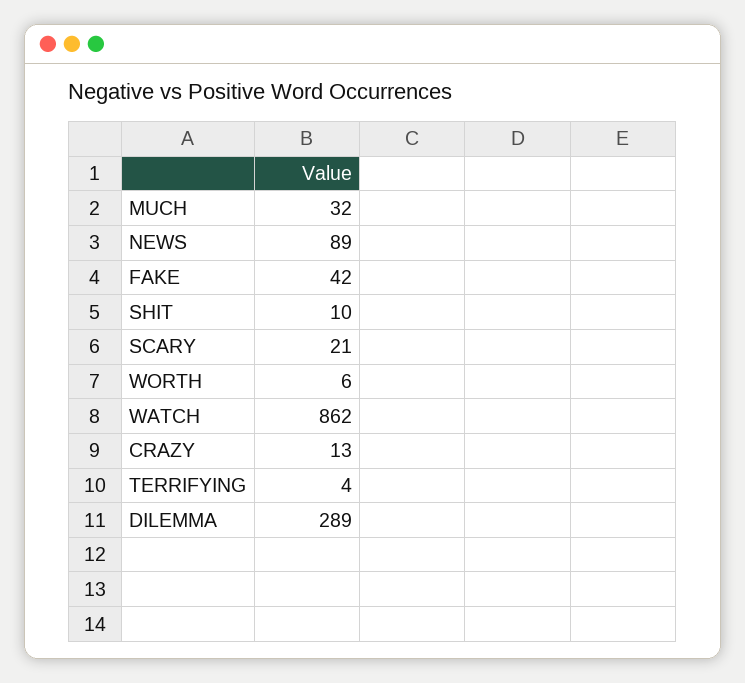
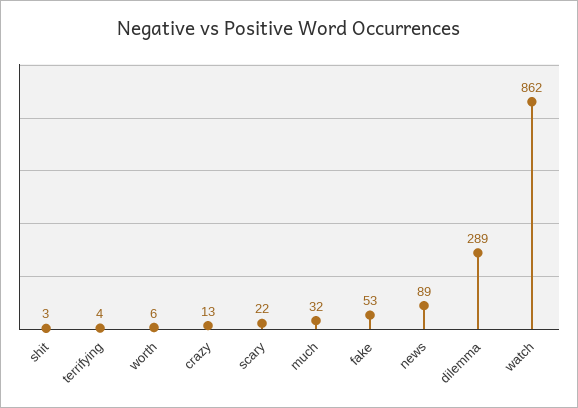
  {
    "MUCH": 32,
    "NEWS": 89,
-   "FAKE": 42,
+   "FAKE": 53,
-   "SHIT": 10,
+   "SHIT": 3,
-   "SCARY": 21,
+   "SCARY": 22,
    "WORTH": 6,
    "WATCH": 862,
    "CRAZY": 13,
    "TERRIFYING": 4,
    "DILEMMA": 289
  }

